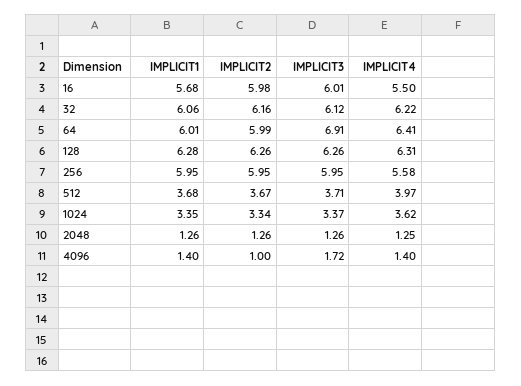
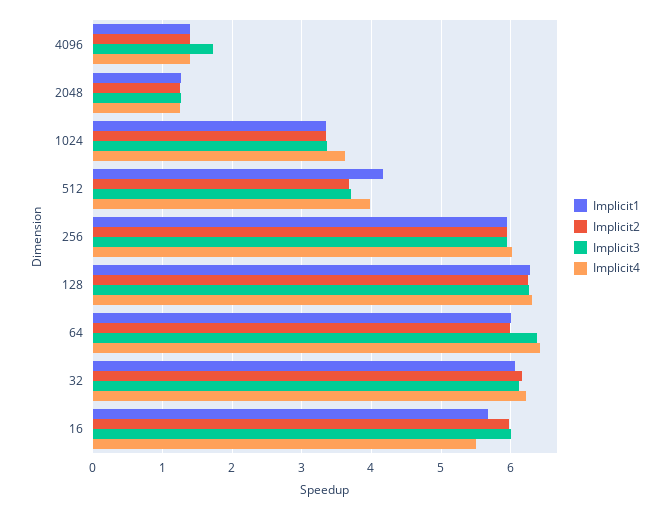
  {
    "IMPLICIT1": {
      "16": 5.68,
      "32": 6.06,
      "64": 6.01,
      "128": 6.28,
      "256": 5.95,
-     "512": 3.68,
+     "512": 4.2,
      "1024": 3.35,
      "2048": 1.26,
      "4096": 1.4
    },
    "IMPLICIT2": {
      "16": 5.98,
      "32": 6.16,
      "64": 5.99,
      "128": 6.26,
      "256": 5.95,
      "512": 3.67,
      "1024": 3.34,
      "2048": 1.26,
-     "4096": 1
+     "4096": 1.4
    },
    "IMPLICIT3": {
      "16": 6.01,
      "32": 6.12,
-     "64": 6.91,
+     "64": 6.4,
      "128": 6.26,
      "256": 5.95,
      "512": 3.71,
      "1024": 3.37,
      "2048": 1.26,
      "4096": 1.72
    },
    "IMPLICIT4": {
      "16": 5.5,
      "32": 6.22,
      "64": 6.41,
      "128": 6.31,
-     "256": 5.58,
+     "256": 6,
      "512": 3.97,
      "1024": 3.62,
      "2048": 1.25,
      "4096": 1.4
    }
  }

